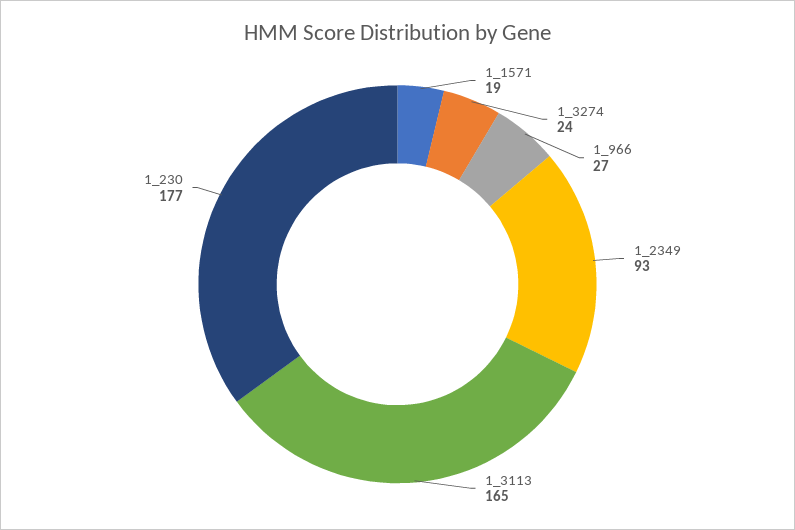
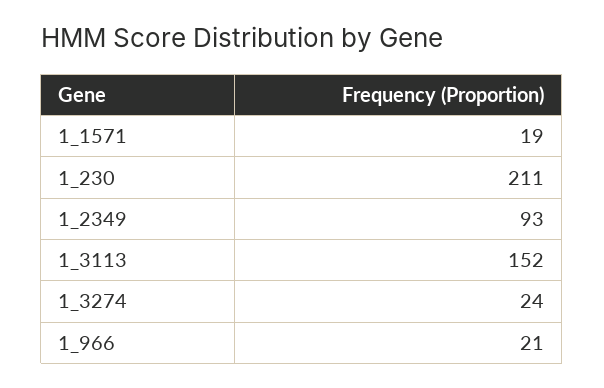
  {
    "1_1571": 19,
    "1_3274": 24,
-   "1_966": 27,
+   "1_966": 21,
    "1_2349": 93,
-   "1_3113": 165,
+   "1_3113": 152,
-   "1_230": 177
+   "1_230": 211
  }

